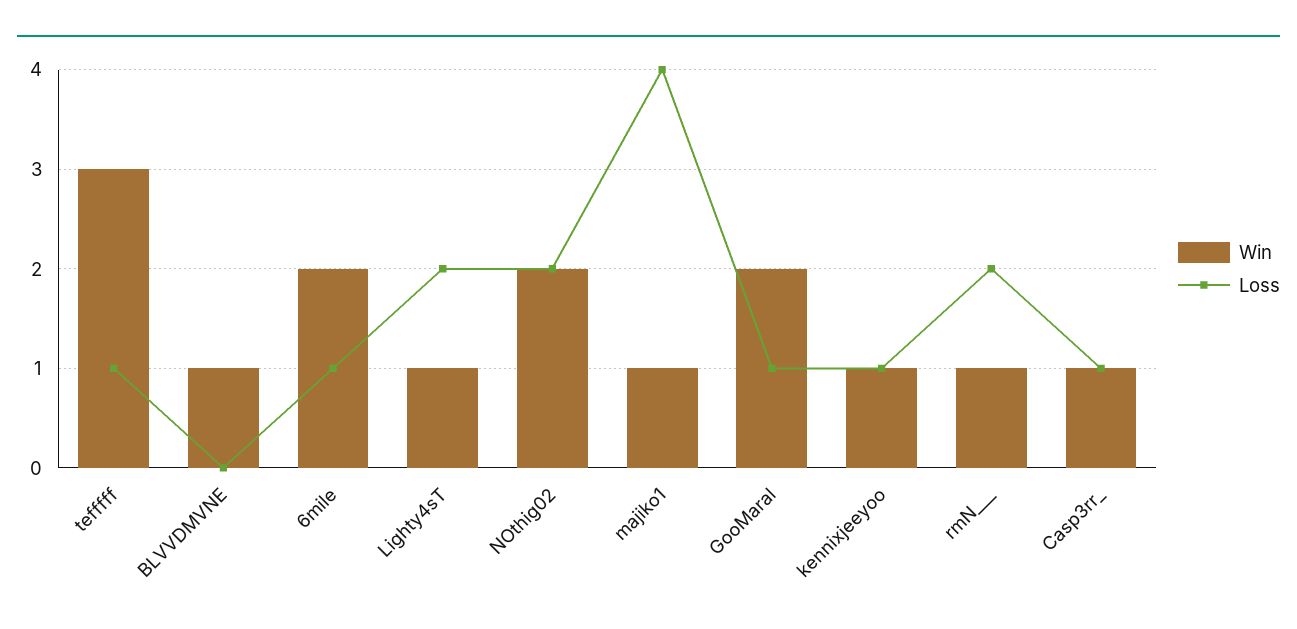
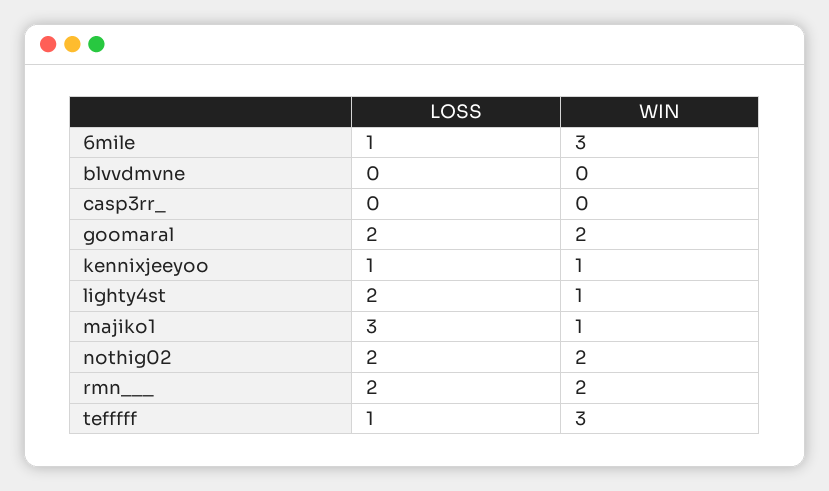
  {
    "Win": {
      "tefffff": 3,
-     "BLVVDMVNE": 1,
+     "BLVVDMVNE": 0,
-     "6mile": 2,
+     "6mile": 3,
      "Lighty4sT": 1,
      "NOthig02": 2,
      "majiko1": 1,
      "GooMaral": 2,
      "kennixjeeyoo": 1,
-     "rmN___": 1,
+     "rmN___": 2,
-     "Casp3rr_": 1
+     "Casp3rr_": 0
    },
    "Loss": {
      "tefffff": 1,
      "BLVVDMVNE": 0,
      "6mile": 1,
      "Lighty4sT": 2,
      "NOthig02": 2,
-     "majiko1": 4,
+     "majiko1": 3,
-     "GooMaral": 1,
+     "GooMaral": 2,
      "kennixjeeyoo": 1,
      "rmN___": 2,
-     "Casp3rr_": 1
+     "Casp3rr_": 0
    }
  }

